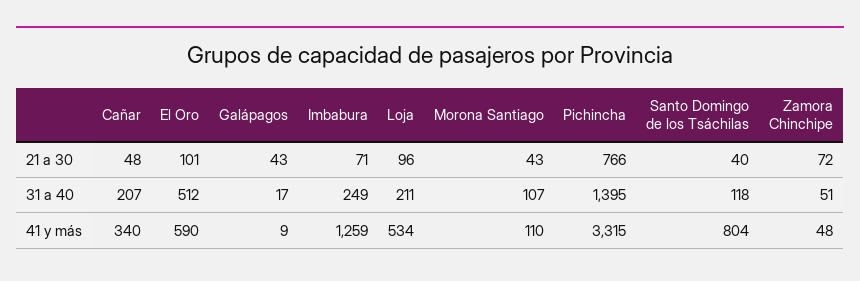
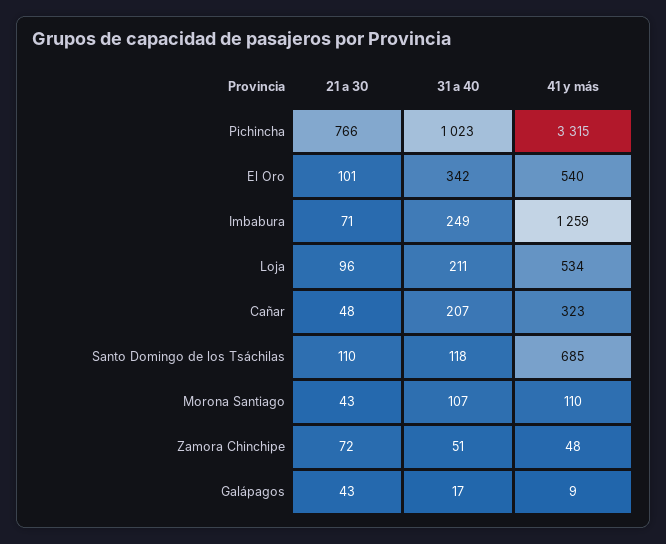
  {
    "Cañar": {
      "21 a 30": 48,
      "31 a 40": 207,
-     "41 y más": 340
+     "41 y más": 323
    },
    "El Oro": {
      "21 a 30": 101,
-     "31 a 40": 512,
+     "31 a 40": 342,
-     "41 y más": 590
+     "41 y más": 540
    },
    "Galápagos": {
      "21 a 30": 43,
      "31 a 40": 17,
      "41 y más": 9
    },
    "Imbabura": {
      "21 a 30": 71,
      "31 a 40": 249,
      "41 y más": 1259
    },
    "Loja": {
      "21 a 30": 96,
      "31 a 40": 211,
      "41 y más": 534
    },
    "Morona Santiago": {
      "21 a 30": 43,
      "31 a 40": 107,
      "41 y más": 110
    },
    "Pichincha": {
      "21 a 30": 766,
-     "31 a 40": 1395,
+     "31 a 40": 1023,
      "41 y más": 3315
    },
    "Santo Domingo de los Tsáchilas": {
-     "21 a 30": 40,
+     "21 a 30": 110,
      "31 a 40": 118,
-     "41 y más": 804
+     "41 y más": 685
    },
    "Zamora Chinchipe": {
      "21 a 30": 72,
      "31 a 40": 51,
      "41 y más": 48
    }
  }

